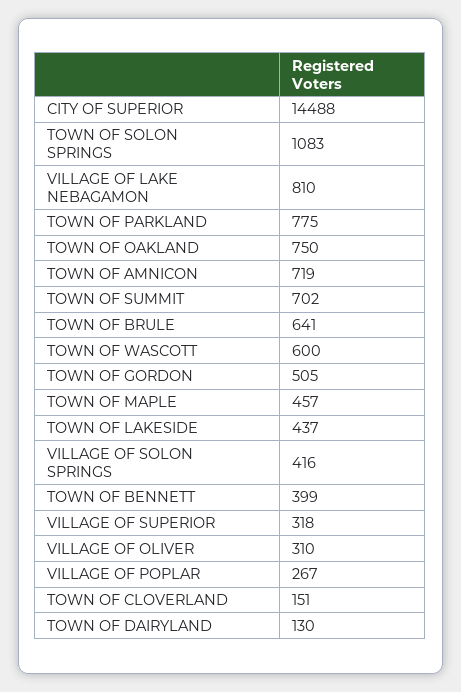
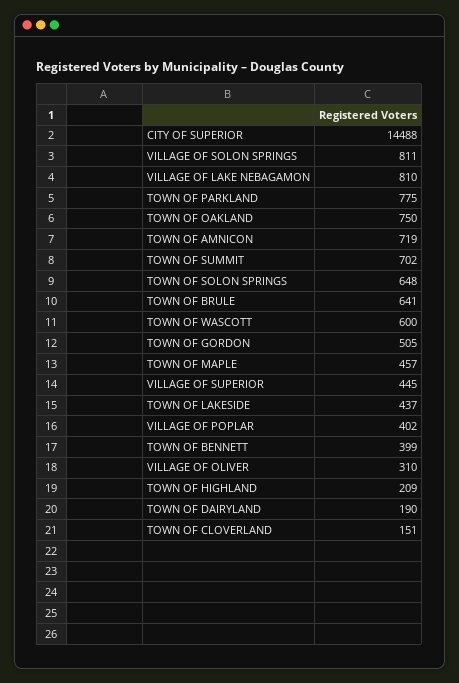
  {
    "CITY OF SUPERIOR": 14488,
-   "TOWN OF SOLON SPRINGS": 1083,
+   "TOWN OF SOLON SPRINGS": 648,
    "VILLAGE OF LAKE NEBAGAMON": 810,
    "TOWN OF PARKLAND": 775,
    "TOWN OF OAKLAND": 750,
    "TOWN OF AMNICON": 719,
    "TOWN OF SUMMIT": 702,
    "TOWN OF BRULE": 641,
    "TOWN OF WASCOTT": 600,
    "TOWN OF GORDON": 505,
    "TOWN OF MAPLE": 457,
    "TOWN OF LAKESIDE": 437,
-   "VILLAGE OF SOLON SPRINGS": 416,
+   "VILLAGE OF SOLON SPRINGS": 811,
    "TOWN OF BENNETT": 399,
-   "VILLAGE OF SUPERIOR": 318,
+   "VILLAGE OF SUPERIOR": 445,
    "VILLAGE OF OLIVER": 310,
-   "VILLAGE OF POPLAR": 267,
+   "VILLAGE OF POPLAR": 402,
    "TOWN OF CLOVERLAND": 151,
-   "TOWN OF DAIRYLAND": 130
+   "TOWN OF DAIRYLAND": 190,
+   "TOWN OF HIGHLAND": 209
  }

